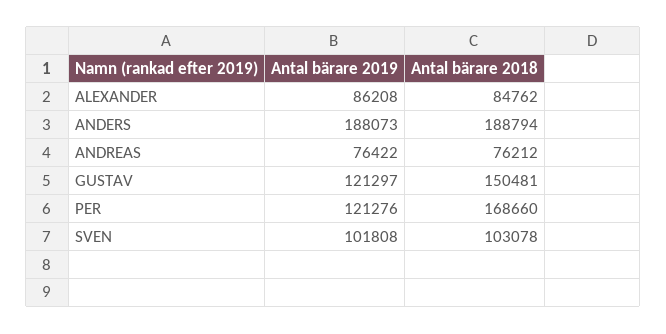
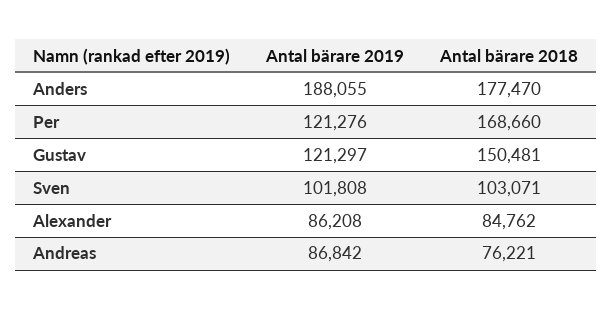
  {
    "Antal bärare 2019": {
      "ALEXANDER": 86208,
-     "ANDERS": 188073,
+     "ANDERS": 188055,
-     "ANDREAS": 76422,
+     "ANDREAS": 86842,
      "GUSTAV": 121297,
      "PER": 121276,
      "SVEN": 101808
    },
    "Antal bärare 2018": {
      "ALEXANDER": 84762,
-     "ANDERS": 188794,
+     "ANDERS": 177470,
-     "ANDREAS": 76212,
+     "ANDREAS": 76221,
      "GUSTAV": 150481,
      "PER": 168660,
-     "SVEN": 103078
+     "SVEN": 103071
    }
  }

